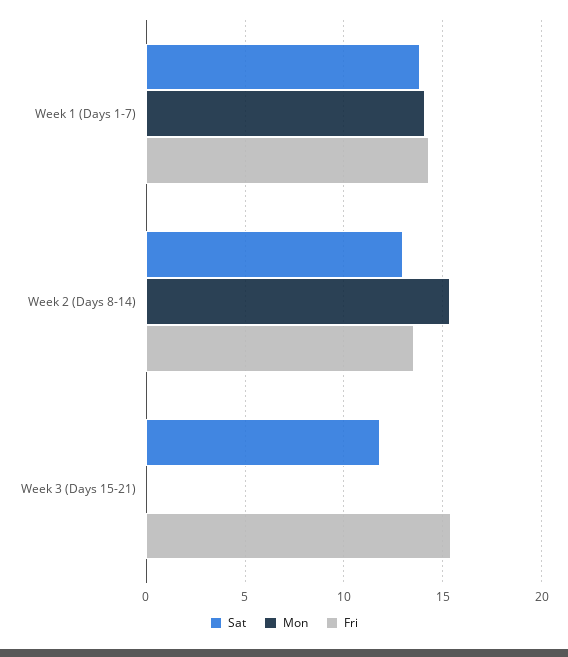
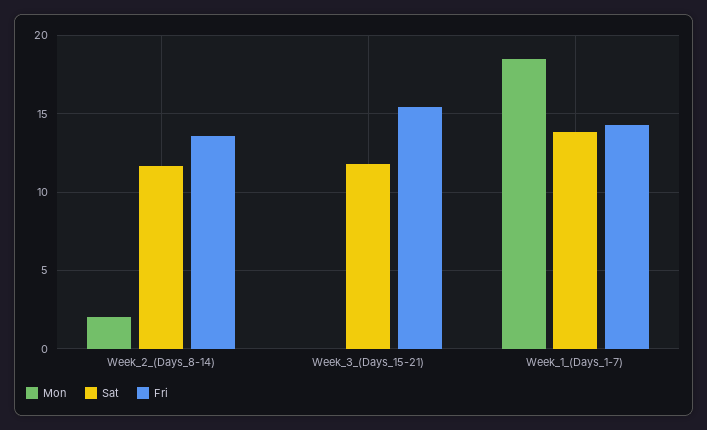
  {
    "Sat": {
      "Week 1 (Days 1-7)": 14,
-     "Week 2 (Days 8-14)": 13,
+     "Week 2 (Days 8-14)": 11.5,
      "Week 3 (Days 15-21)": 12
    },
    "Mon": {
-     "Week 1 (Days 1-7)": 14,
+     "Week 1 (Days 1-7)": 18.5,
-     "Week 2 (Days 8-14)": 15.5,
+     "Week 2 (Days 8-14)": 2,
      "Week 3 (Days 15-21)": 0
    },
    "Fri": {
      "Week 1 (Days 1-7)": 14.5,
      "Week 2 (Days 8-14)": 13.5,
      "Week 3 (Days 15-21)": 15.5
    }
  }

